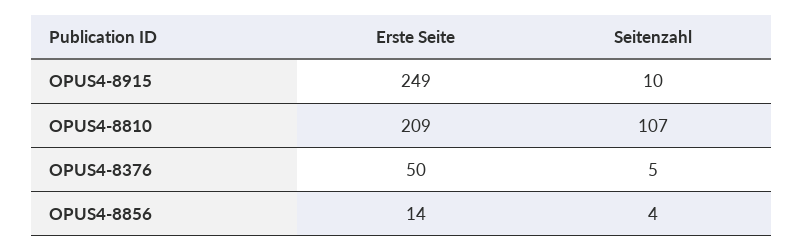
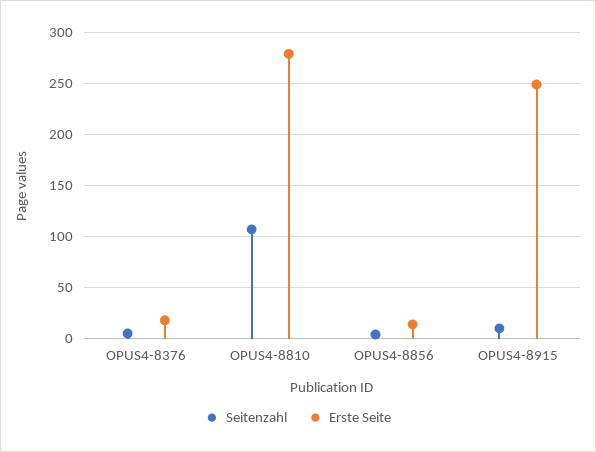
  {
    "Erste Seite": {
      "OPUS4-8915": 249,
-     "OPUS4-8810": 209,
+     "OPUS4-8810": 280,
-     "OPUS4-8376": 50,
+     "OPUS4-8376": 20,
      "OPUS4-8856": 14
    },
    "Seitenzahl": {
      "OPUS4-8915": 10,
      "OPUS4-8810": 107,
      "OPUS4-8376": 5,
      "OPUS4-8856": 4
    }
  }

